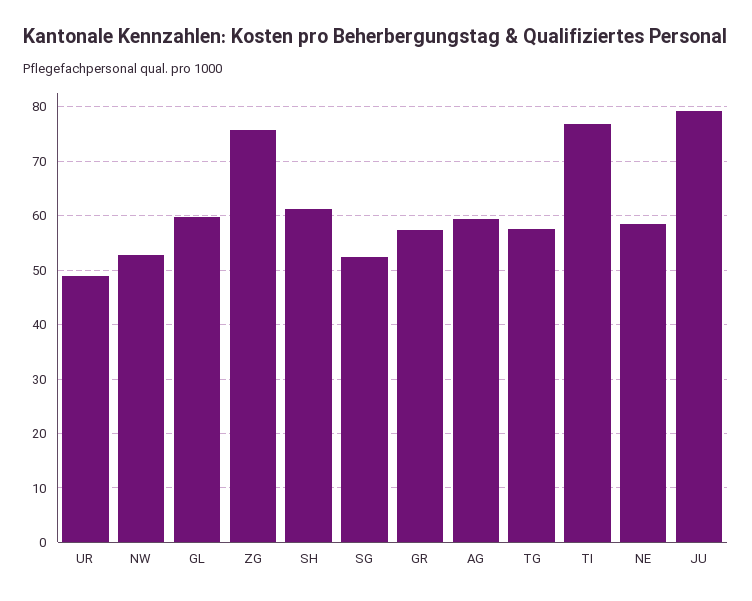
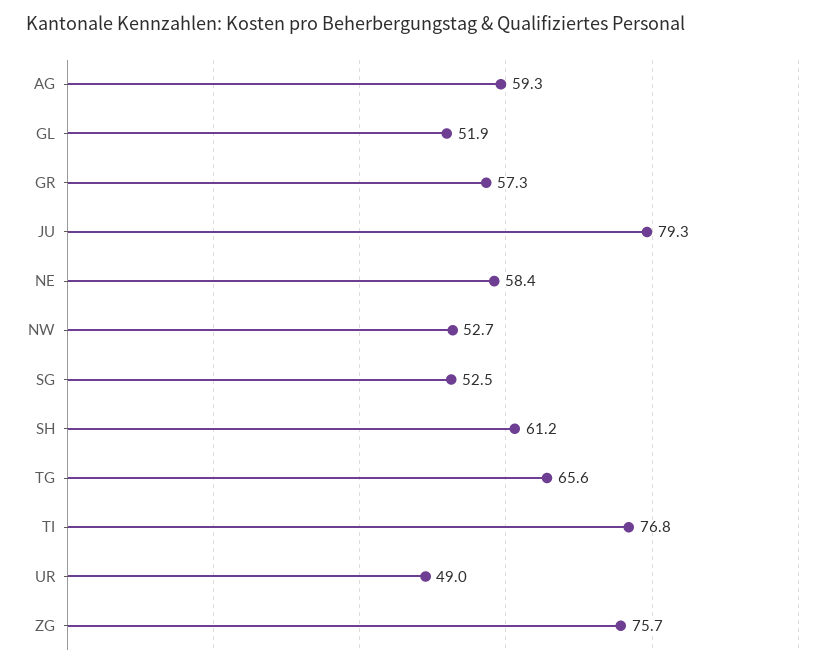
  {
    "UR": 49,
    "NW": 52.7,
-   "GL": 60,
+   "GL": 51.9,
    "ZG": 75.7,
    "SH": 61.2,
    "SG": 52.5,
    "GR": 57.3,
    "AG": 59.3,
-   "TG": 58,
+   "TG": 65.6,
    "TI": 76.8,
    "NE": 58.4,
    "JU": 79.3
  }

